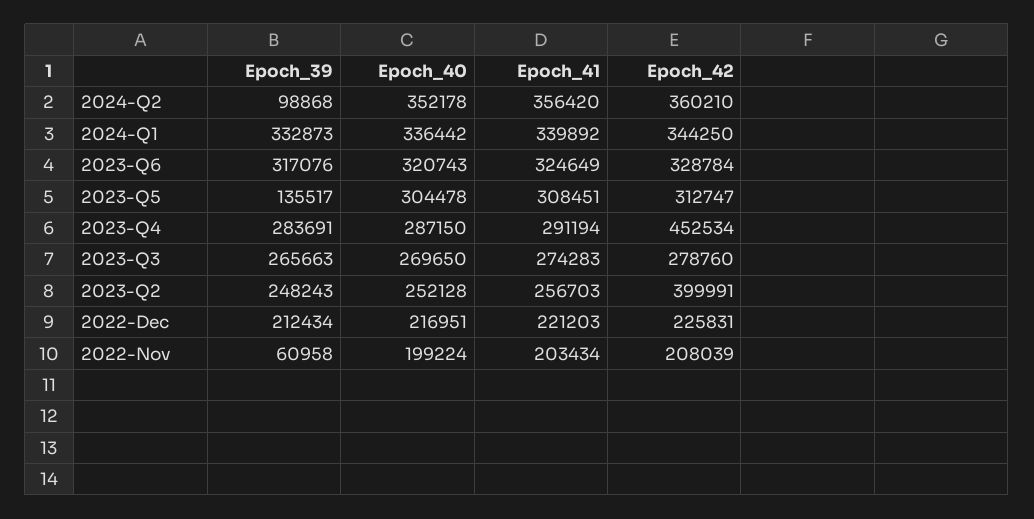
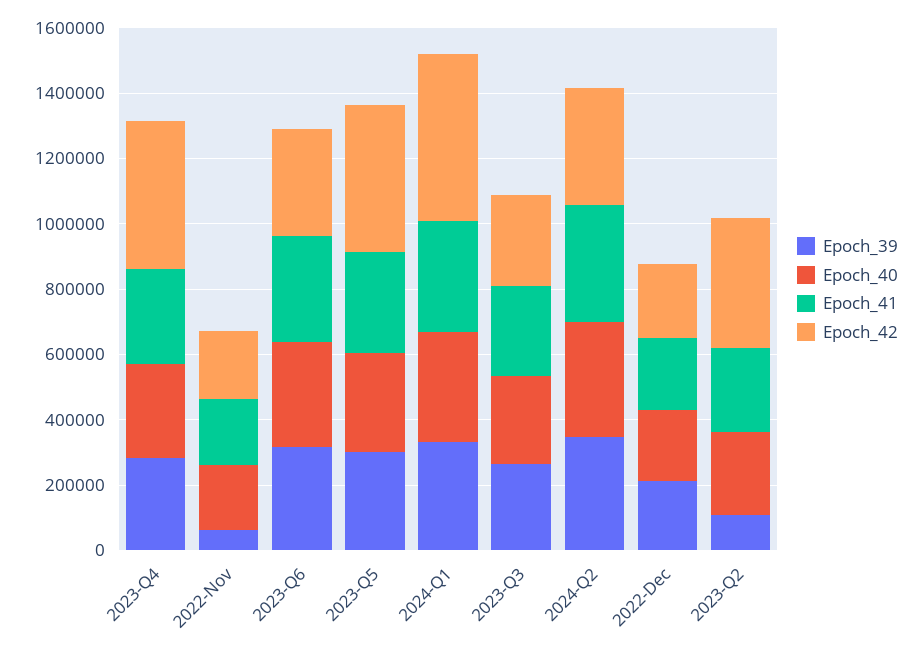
  {
    "Epoch_39": {
-     "2024-Q2": 98868,
+     "2024-Q2": 350000,
      "2024-Q1": 332873,
      "2023-Q6": 317076,
-     "2023-Q5": 135517,
+     "2023-Q5": 300000,
      "2023-Q4": 283691,
      "2023-Q3": 265663,
-     "2023-Q2": 248243,
+     "2023-Q2": 100000,
      "2022-Dec": 212434,
      "2022-Nov": 60958
    },
    "Epoch_40": {
      "2024-Q2": 352178,
      "2024-Q1": 336442,
      "2023-Q6": 320743,
      "2023-Q5": 304478,
      "2023-Q4": 287150,
      "2023-Q3": 269650,
      "2023-Q2": 252128,
      "2022-Dec": 216951,
      "2022-Nov": 199224
    },
    "Epoch_41": {
      "2024-Q2": 356420,
      "2024-Q1": 339892,
      "2023-Q6": 324649,
      "2023-Q5": 308451,
      "2023-Q4": 291194,
      "2023-Q3": 274283,
      "2023-Q2": 256703,
      "2022-Dec": 221203,
      "2022-Nov": 203434
    },
    "Epoch_42": {
      "2024-Q2": 360210,
-     "2024-Q1": 344250,
+     "2024-Q1": 500000,
      "2023-Q6": 328784,
-     "2023-Q5": 312747,
+     "2023-Q5": 450000,
      "2023-Q4": 452534,
      "2023-Q3": 278760,
      "2023-Q2": 399991,
      "2022-Dec": 225831,
      "2022-Nov": 208039
    }
  }

